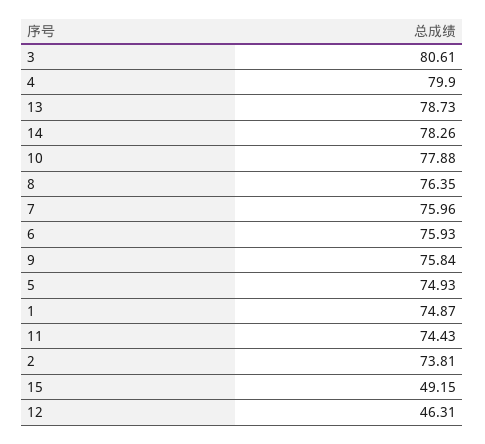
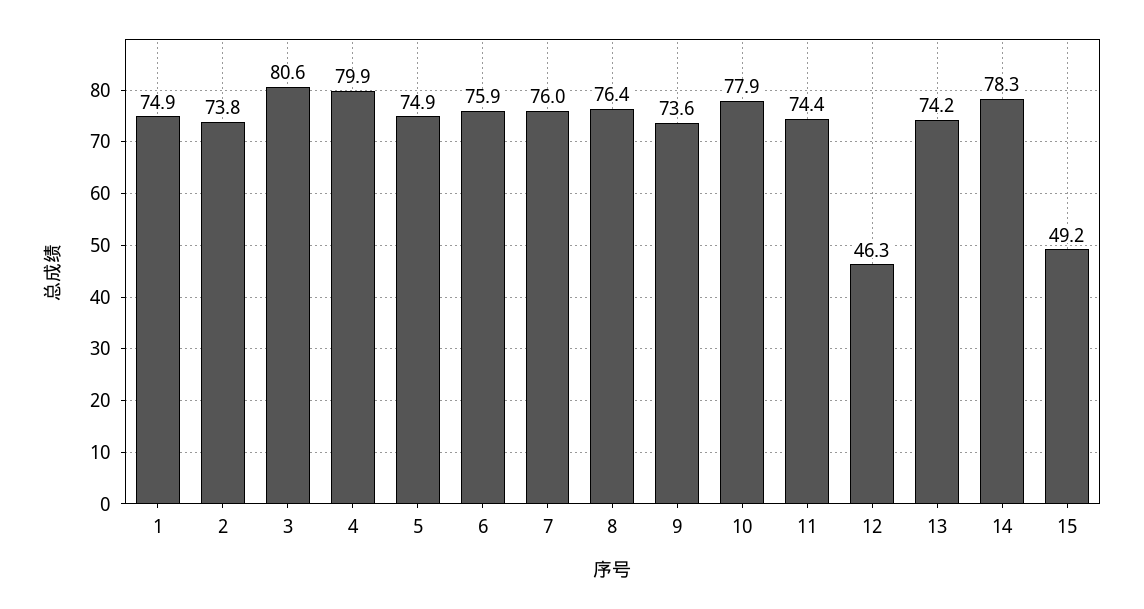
  {
    "3": 80.61,
    "4": 79.9,
-   "13": 78.73,
+   "13": 74.2,
    "14": 78.26,
    "10": 77.88,
    "8": 76.35,
    "7": 75.96,
    "6": 75.93,
-   "9": 75.84,
+   "9": 73.6,
    "5": 74.93,
    "1": 74.87,
    "11": 74.43,
    "2": 73.81,
    "15": 49.15,
    "12": 46.31
  }

